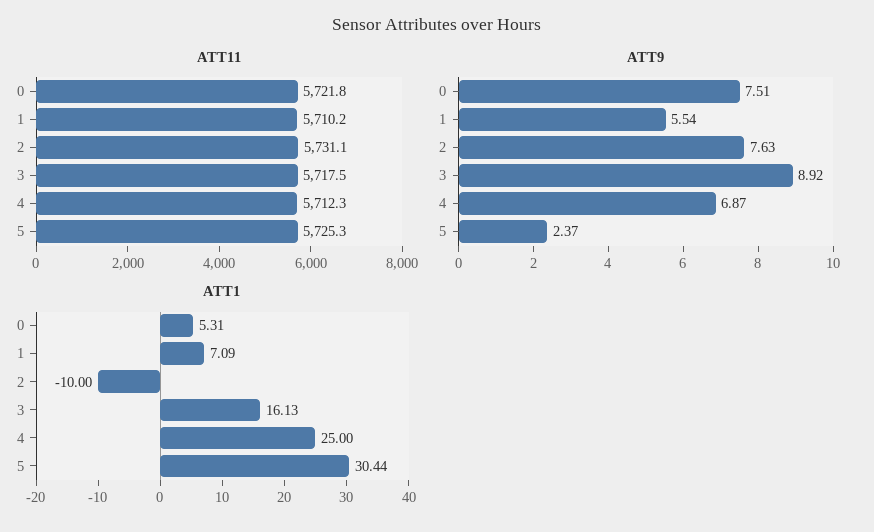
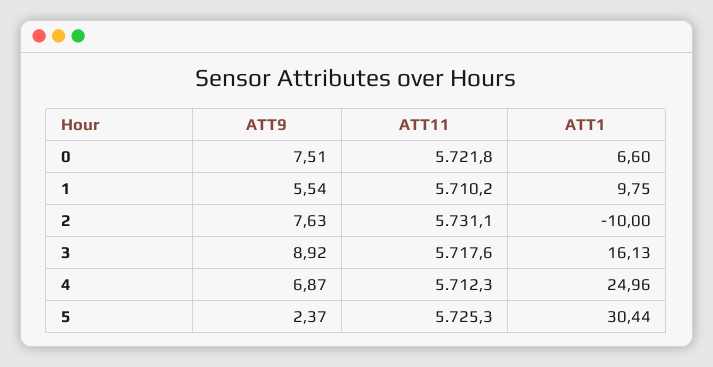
  {
    "ATT11": {
      "0": 5721.8,
      "1": 5710.2,
      "2": 5731.1,
-     "3": 5717.5,
+     "3": 5717.6,
      "4": 5712.3,
      "5": 5725.3
    },
    "ATT9": {
      "0": 7.51,
      "1": 5.54,
      "2": 7.63,
      "3": 8.92,
      "4": 6.87,
      "5": 2.37
    },
    "ATT1": {
-     "0": 5.31,
+     "0": 6.6,
-     "1": 7.09,
+     "1": 9.75,
      "2": -10,
      "3": 16.13,
-     "4": 25,
+     "4": 24.96,
      "5": 30.44
    }
  }

